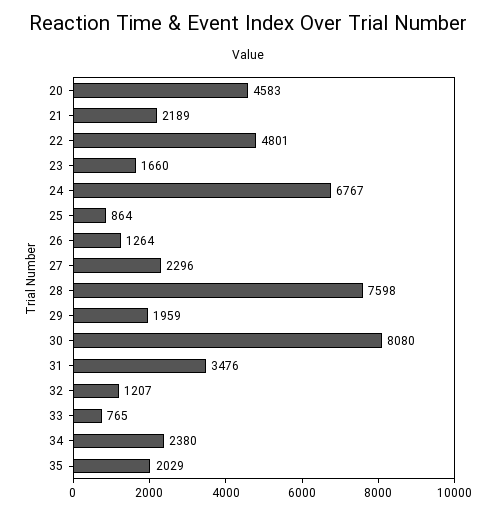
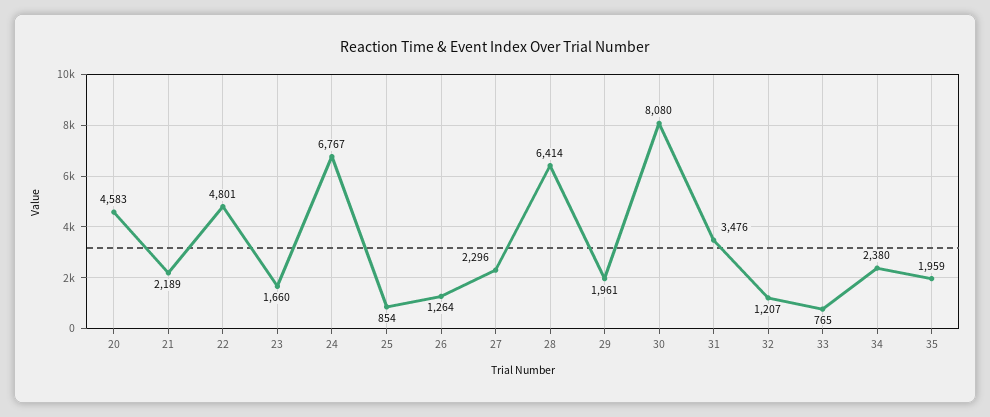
  {
    "20": 4583,
    "21": 2189,
    "22": 4801,
    "23": 1660,
    "24": 6767,
-   "25": 864,
+   "25": 854,
    "26": 1264,
    "27": 2296,
-   "28": 7598,
+   "28": 6414,
-   "29": 1959,
+   "29": 1961,
    "30": 8080,
    "31": 3476,
    "32": 1207,
    "33": 765,
    "34": 2380,
-   "35": 2029
+   "35": 1959
  }

